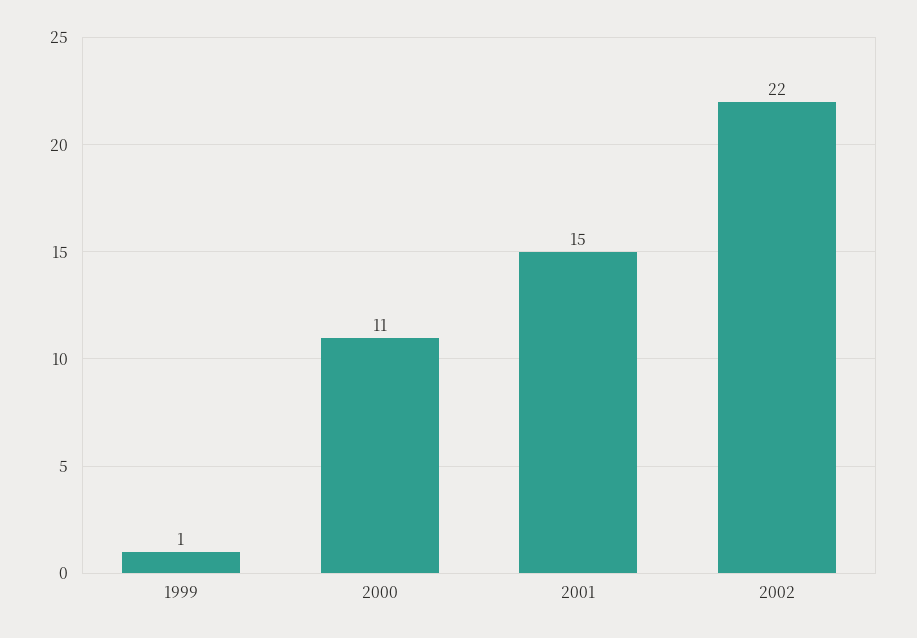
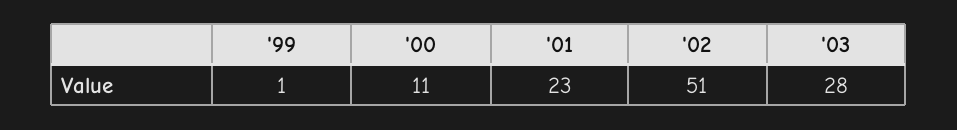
  {
    "1999": 1,
    "2000": 11,
-   "2001": 15,
+   "2001": 23,
-   "2002": 22
+   "2002": 51,
+   "'03": 28
  }

